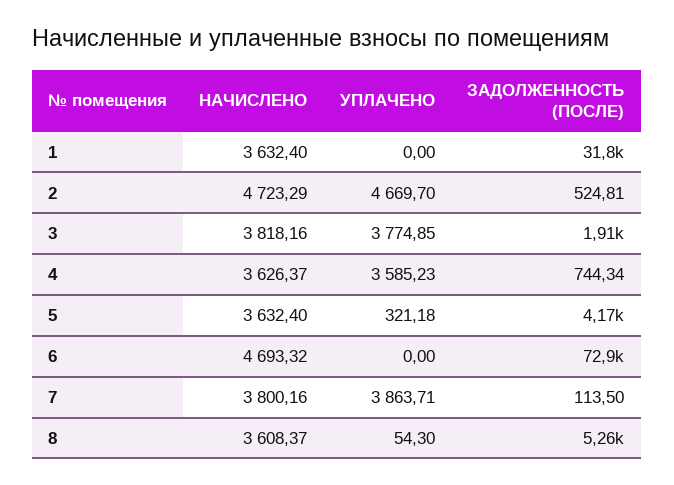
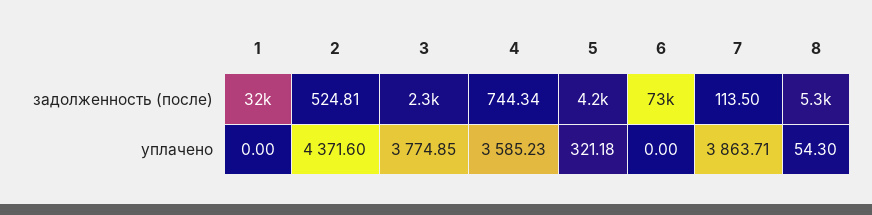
  {
-   "НАЧИСЛЕНО": {
-     "1": 3632.4,
-     "2": 4723.29,
-     "3": 3818.16,
-     "4": 3626.37,
-     "5": 3632.4,
-     "6": 4693.32,
-     "7": 3800.16,
-     "8": 3608.37
-   },
    "УПЛАЧЕНО": {
      "1": 0,
-     "2": 4669.7,
+     "2": 4371.6,
      "3": 3774.85,
      "4": 3585.23,
      "5": 321.18,
      "6": 0,
      "7": 3863.71,
      "8": 54.3
    },
    "ЗАДОЛЖЕННОСТЬ (ПОСЛЕ)": {
      "1": 31800,
      "2": 524.81,
-     "3": 1910,
+     "3": 2300,
      "4": 744.34,
      "5": 4170,
      "6": 72900,
      "7": 113.5,
      "8": 5260
    }
  }

